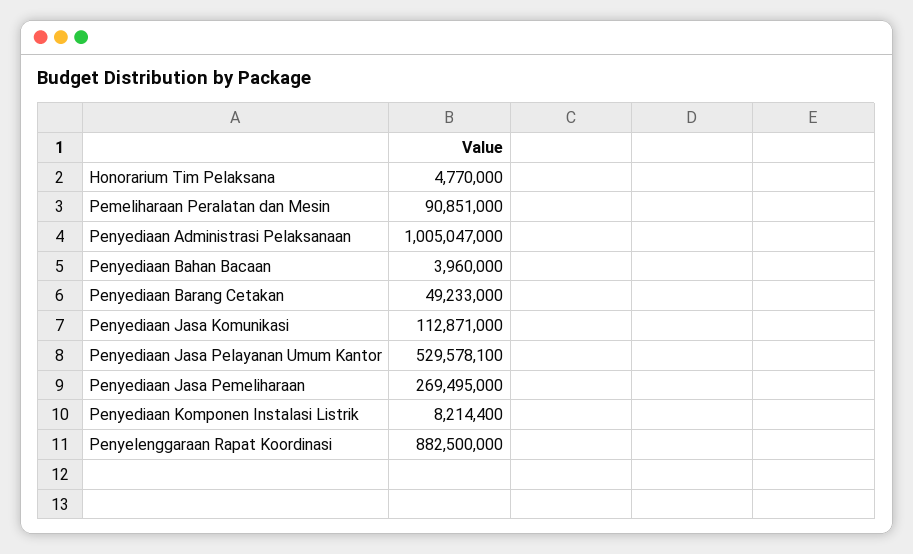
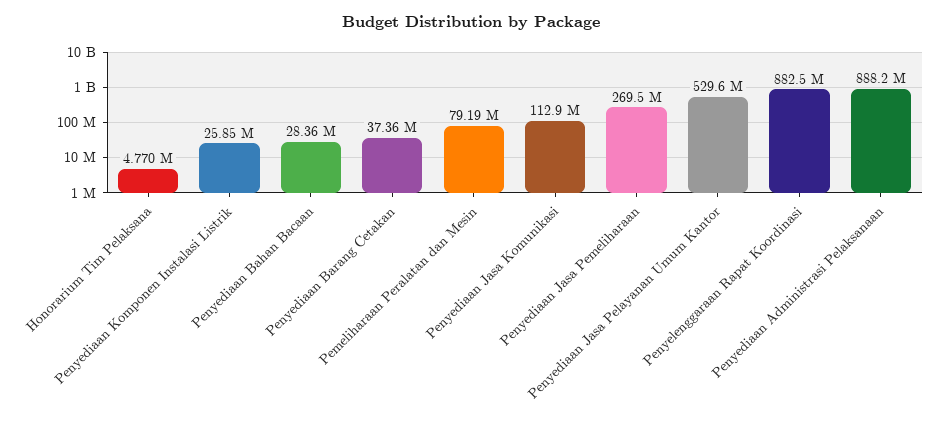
  {
    "Honorarium Tim Pelaksana": 4770000,
-   "Pemeliharaan Peralatan dan Mesin": 90851000,
+   "Pemeliharaan Peralatan dan Mesin": 79190000,
-   "Penyediaan Administrasi Pelaksanaan": 1005047000,
+   "Penyediaan Administrasi Pelaksanaan": 888200000,
-   "Penyediaan Bahan Bacaan": 3960000,
+   "Penyediaan Bahan Bacaan": 28360000,
-   "Penyediaan Barang Cetakan": 49233000,
+   "Penyediaan Barang Cetakan": 37360000,
    "Penyediaan Jasa Komunikasi": 112871000,
    "Penyediaan Jasa Pelayanan Umum Kantor": 529578100,
    "Penyediaan Jasa Pemeliharaan": 269495000,
-   "Penyediaan Komponen Instalasi Listrik": 8214400,
+   "Penyediaan Komponen Instalasi Listrik": 25850000,
    "Penyelenggaraan Rapat Koordinasi": 882500000
  }

